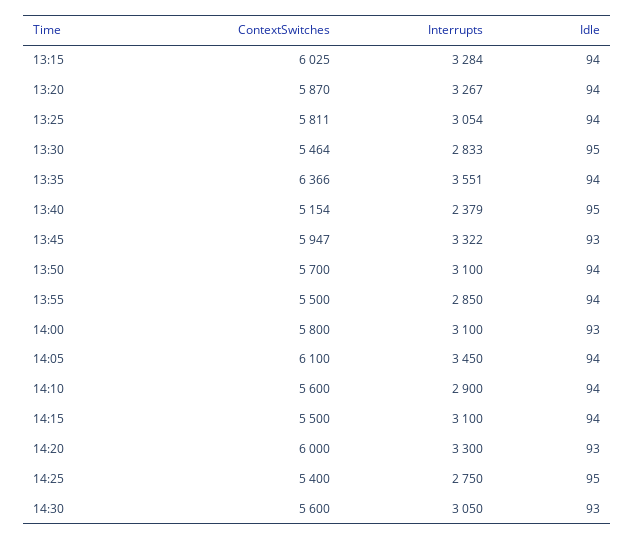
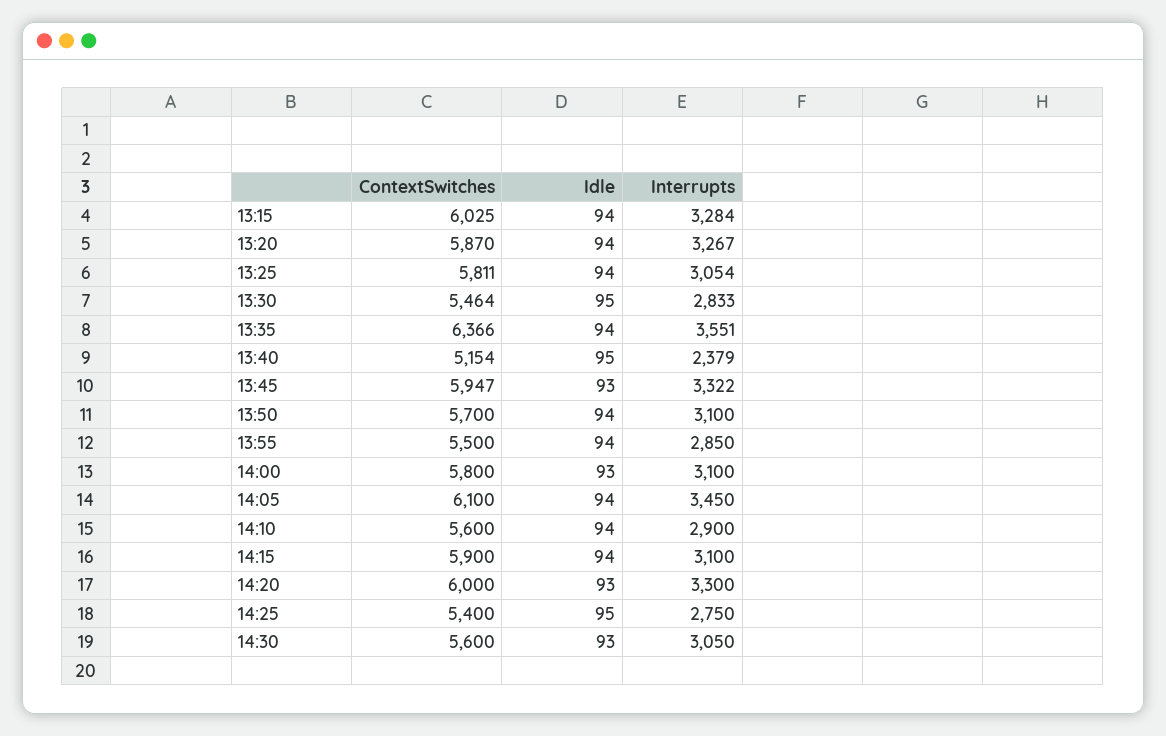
  {
    "ContextSwitches": {
      "13:15": 6025,
      "13:20": 5870,
      "13:25": 5811,
      "13:30": 5464,
      "13:35": 6366,
      "13:40": 5154,
      "13:45": 5947,
      "13:50": 5700,
      "13:55": 5500,
      "14:00": 5800,
      "14:05": 6100,
      "14:10": 5600,
-     "14:15": 5500,
+     "14:15": 5900,
      "14:20": 6000,
      "14:25": 5400,
      "14:30": 5600
    },
    "Interrupts": {
      "13:15": 3284,
      "13:20": 3267,
      "13:25": 3054,
      "13:30": 2833,
      "13:35": 3551,
      "13:40": 2379,
      "13:45": 3322,
      "13:50": 3100,
      "13:55": 2850,
      "14:00": 3100,
      "14:05": 3450,
      "14:10": 2900,
      "14:15": 3100,
      "14:20": 3300,
      "14:25": 2750,
      "14:30": 3050
    },
    "Idle": {
      "13:15": 94,
      "13:20": 94,
      "13:25": 94,
      "13:30": 95,
      "13:35": 94,
      "13:40": 95,
      "13:45": 93,
      "13:50": 94,
      "13:55": 94,
      "14:00": 93,
      "14:05": 94,
      "14:10": 94,
      "14:15": 94,
      "14:20": 93,
      "14:25": 95,
      "14:30": 93
    }
  }

